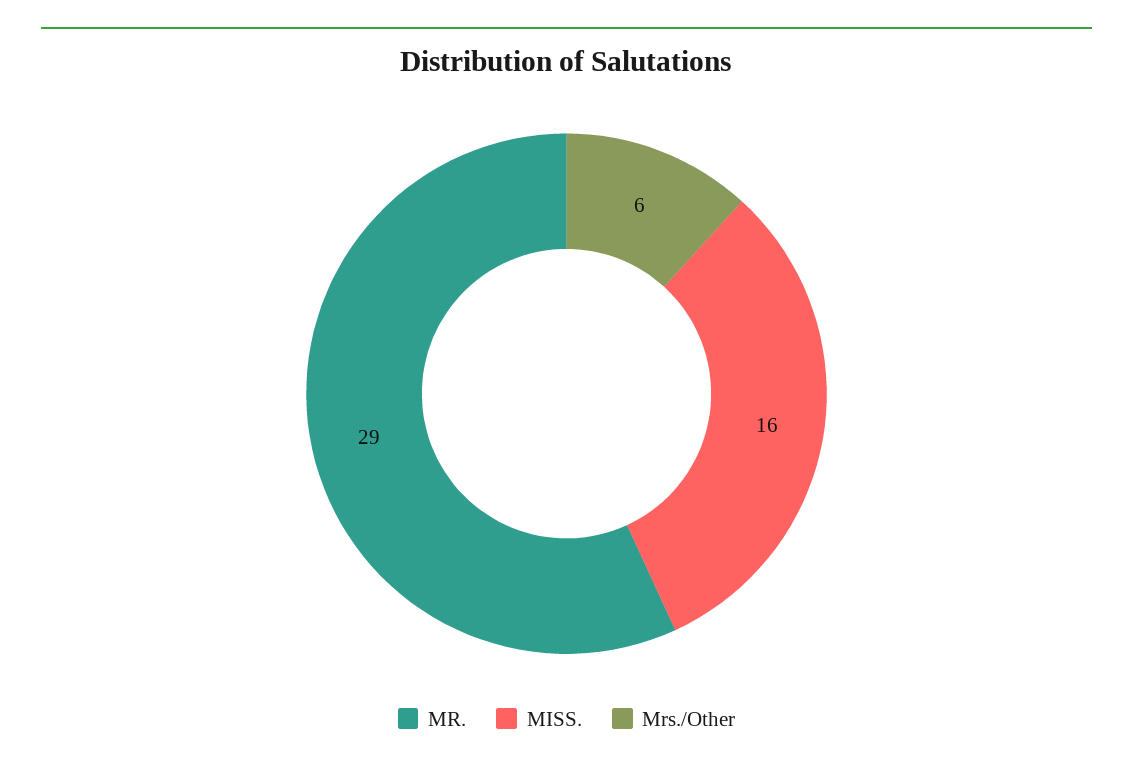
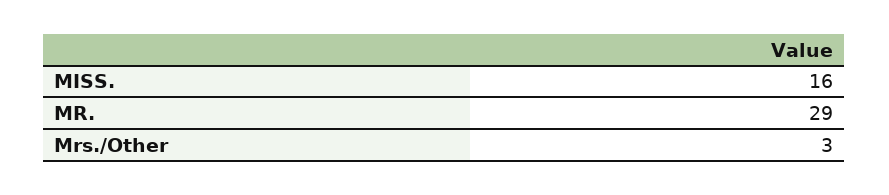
  {
    "MR.": 29,
    "MISS.": 16,
-   "Mrs./Other": 6
+   "Mrs./Other": 3
  }

